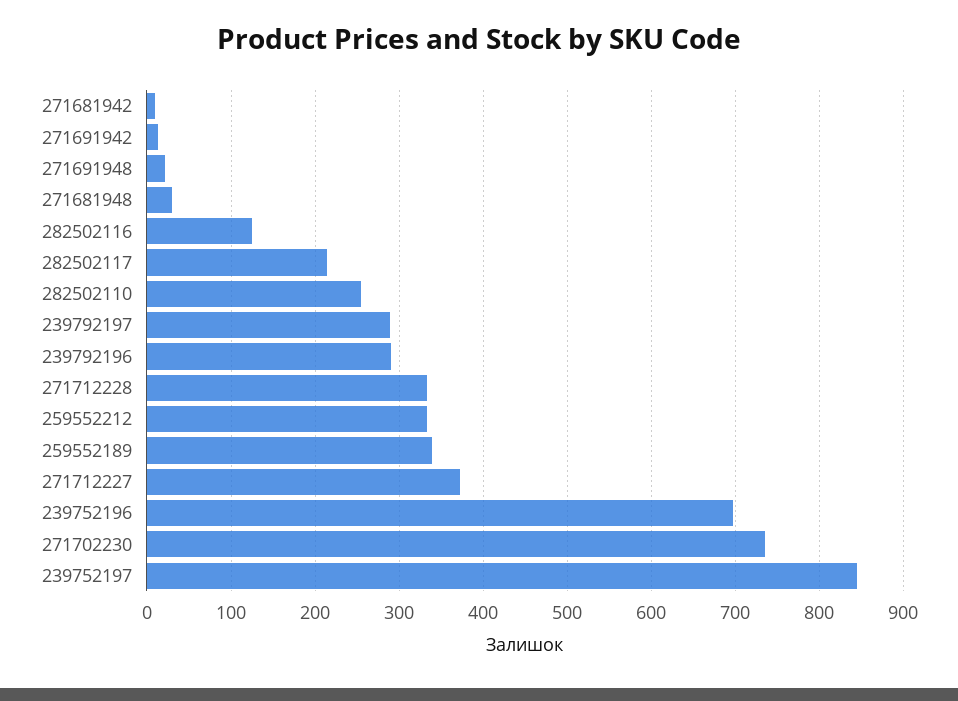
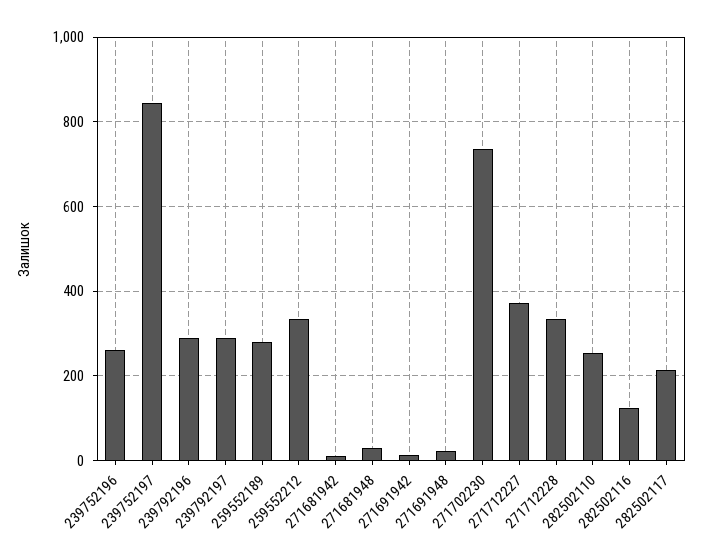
  {
    "271681942": 10,
    "271691942": 10,
    "271691948": 20,
    "271681948": 30,
    "282502116": 130,
    "282502117": 210,
    "282502110": 260,
    "239792197": 290,
    "239792196": 290,
    "271712228": 330,
    "259552212": 330,
-   "259552189": 340,
+   "259552189": 280,
    "271712227": 370,
-   "239752196": 700,
+   "239752196": 260,
    "271702230": 740,
    "239752197": 850
  }

